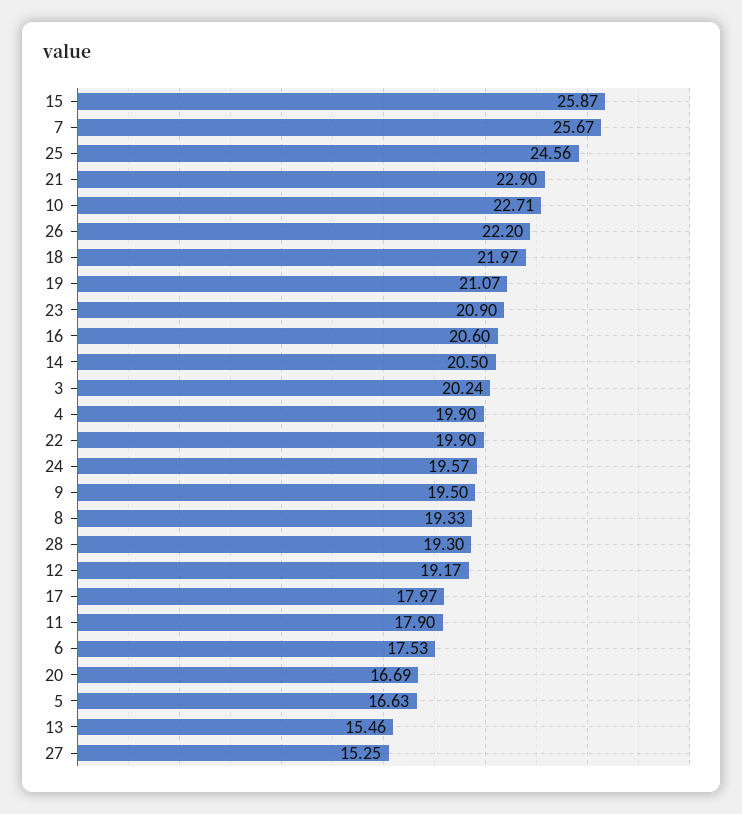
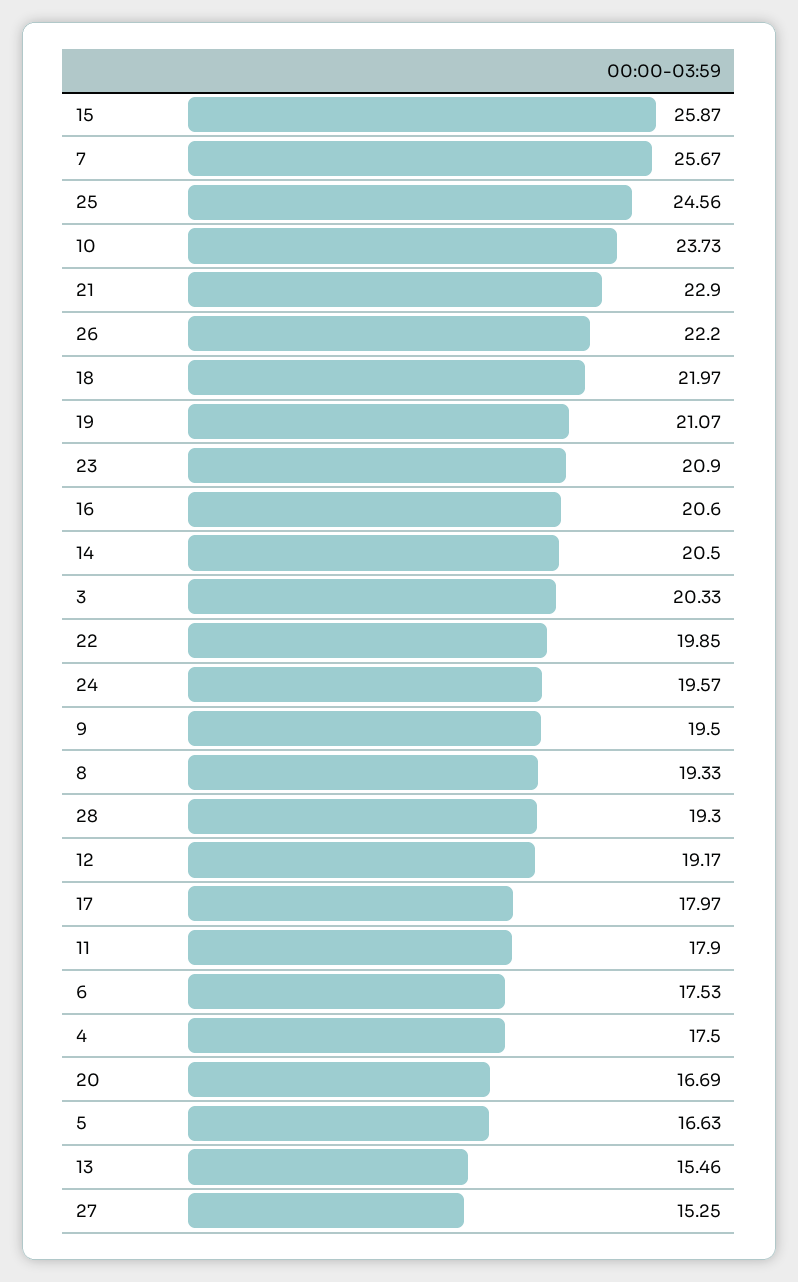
  {
    "15": 25.87,
    "7": 25.67,
    "25": 24.56,
    "21": 22.9,
-   "10": 22.71,
+   "10": 23.73,
    "26": 22.2,
    "18": 21.97,
    "19": 21.07,
    "23": 20.9,
    "16": 20.6,
    "14": 20.5,
-   "3": 20.24,
+   "3": 20.33,
-   "4": 19.9,
+   "4": 17.5,
-   "22": 19.9,
+   "22": 19.85,
    "24": 19.57,
    "9": 19.5,
    "8": 19.33,
    "28": 19.3,
    "12": 19.17,
    "17": 17.97,
    "11": 17.9,
    "6": 17.53,
    "20": 16.69,
    "5": 16.63,
    "13": 15.46,
    "27": 15.25
  }

